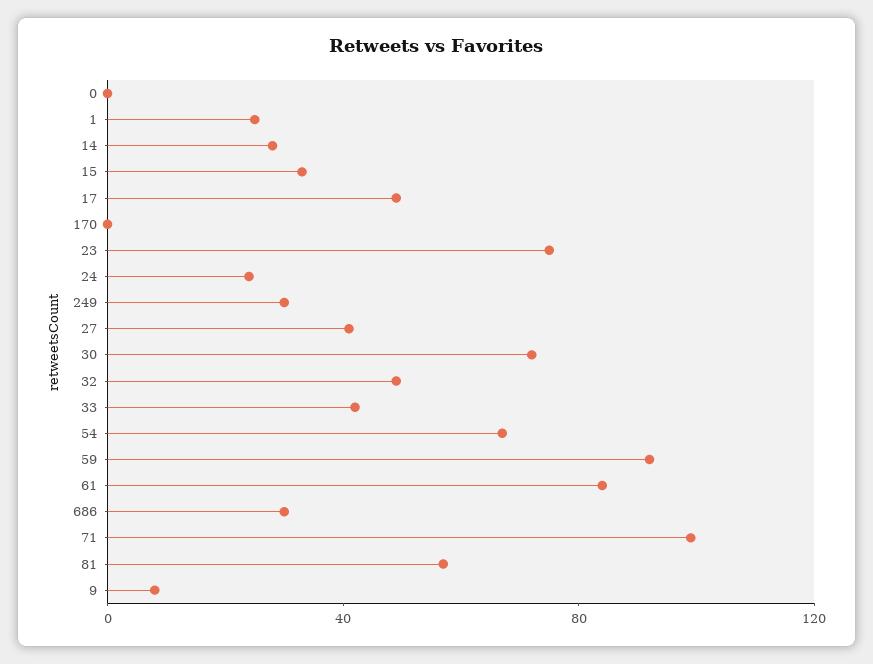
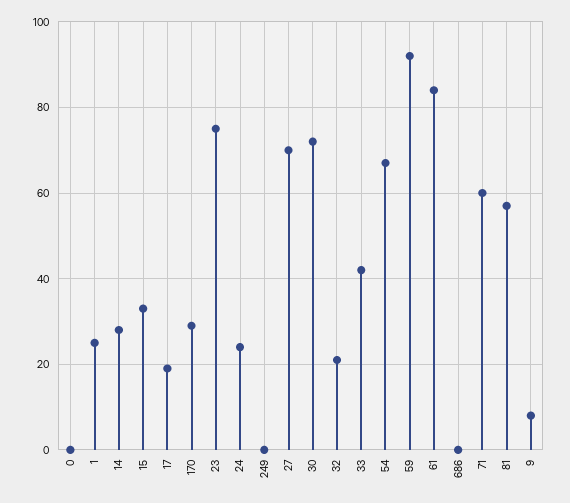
  {
    "0": 0,
    "1": 25,
    "14": 30,
    "15": 35,
-   "17": 50,
+   "17": 20,
-   "170": 0,
+   "170": 30,
    "23": 75,
    "24": 25,
-   "249": 30,
+   "249": 0,
-   "27": 40,
+   "27": 70,
    "30": 70,
-   "32": 50,
+   "32": 20,
    "33": 40,
    "54": 65,
    "59": 90,
    "61": 85,
-   "686": 30,
+   "686": 0,
-   "71": 100,
+   "71": 60,
    "81": 55,
    "9": 10
  }

